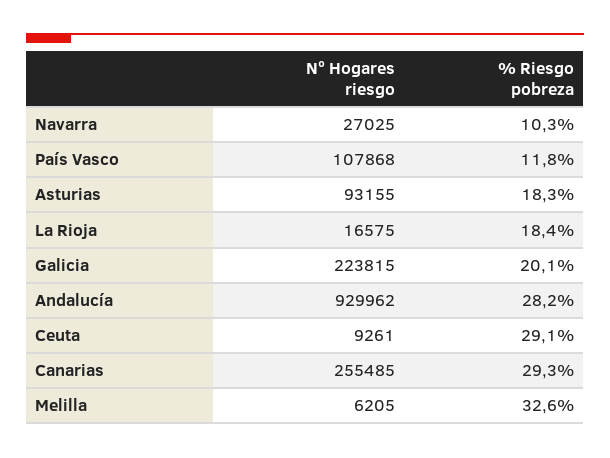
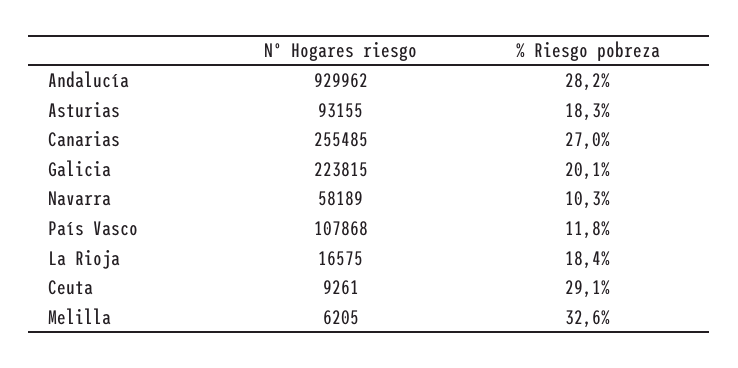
  {
    "Nº Hogares riesgo": {
-     "Navarra": 27025,
+     "Navarra": 58189,
      "País Vasco": 107868,
      "Asturias": 93155,
      "La Rioja": 16575,
      "Galicia": 223815,
      "Andalucía": 929962,
      "Ceuta": 9261,
      "Canarias": 255485,
      "Melilla": 6205
    },
    "% Riesgo pobreza": {
      "Navarra": 10.3,
      "País Vasco": 11.8,
      "Asturias": 18.3,
      "La Rioja": 18.4,
      "Galicia": 20.1,
      "Andalucía": 28.2,
      "Ceuta": 29.1,
-     "Canarias": 29.3,
+     "Canarias": 27,
      "Melilla": 32.6
    }
  }

